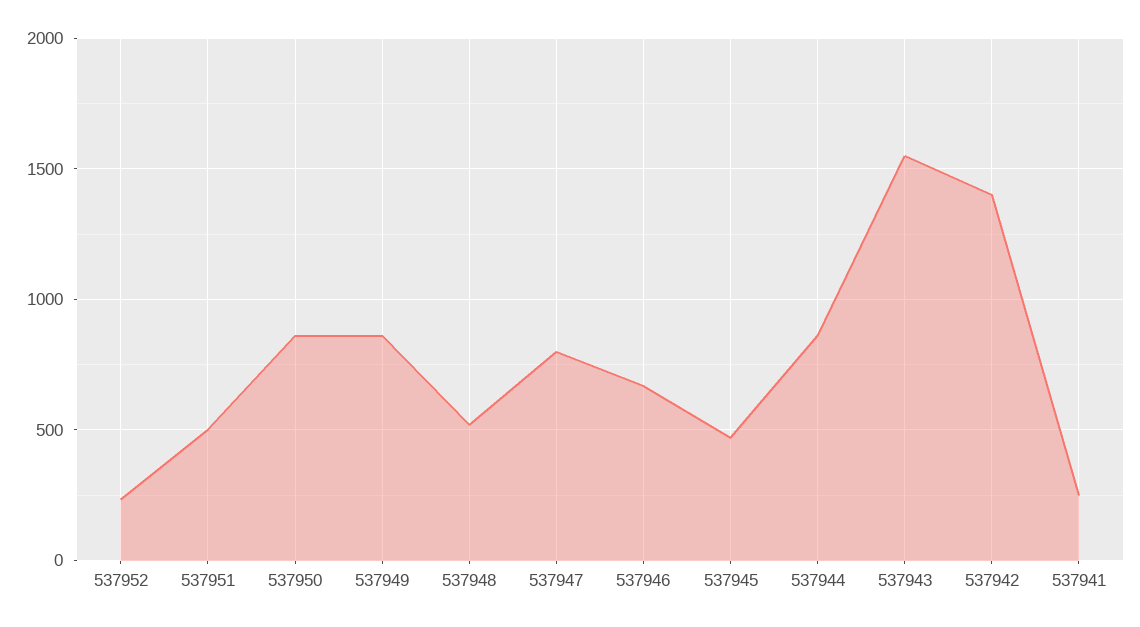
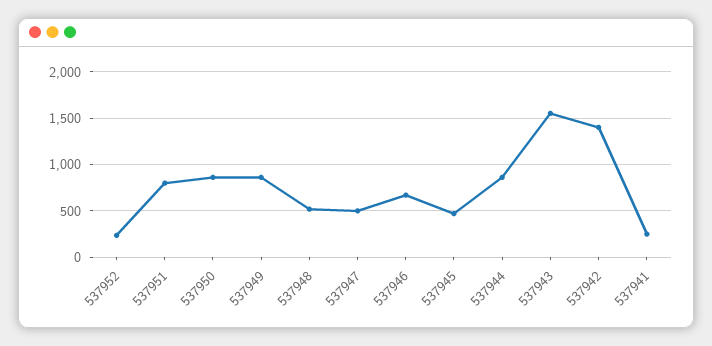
  {
    "537952": 250,
-   "537951": 500,
+   "537951": 800,
    "537950": 850,
    "537949": 850,
    "537948": 500,
-   "537947": 800,
+   "537947": 500,
    "537946": 650,
    "537945": 450,
    "537944": 850,
    "537943": 1550,
    "537942": 1400,
    "537941": 250
  }

